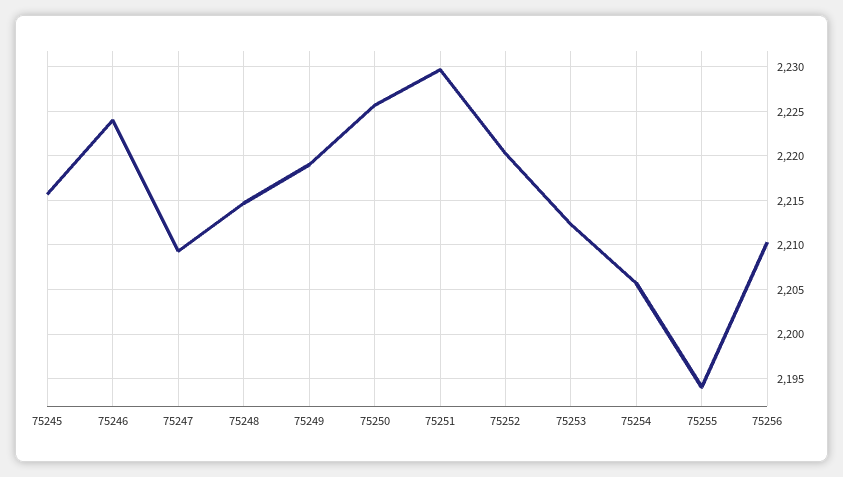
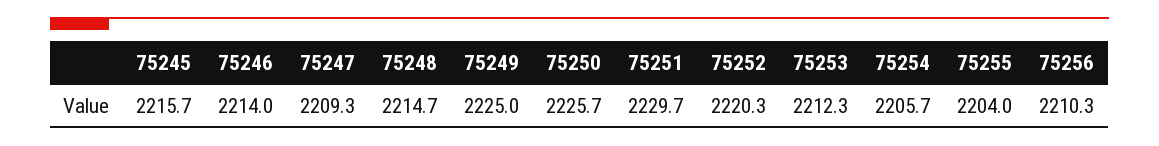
  {
    "75245": 2215.7,
-   "75246": 2224,
+   "75246": 2214,
    "75247": 2209.3,
    "75248": 2214.7,
-   "75249": 2219,
+   "75249": 2225,
    "75250": 2225.7,
    "75251": 2229.7,
    "75252": 2220.3,
    "75253": 2212.3,
    "75254": 2205.7,
-   "75255": 2194,
+   "75255": 2204,
    "75256": 2210.3
  }

